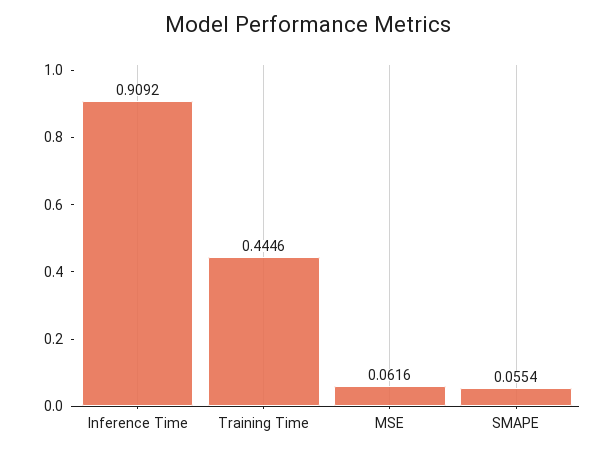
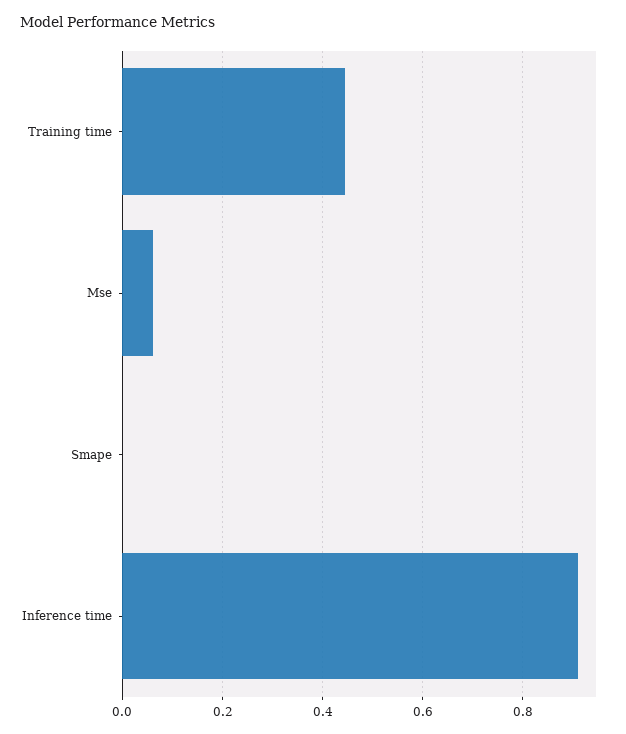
  {
    "Inference Time": 0.9092,
    "Training Time": 0.4446,
    "MSE": 0.0616,
-   "SMAPE": 0.0554
+   "SMAPE": 0
  }

